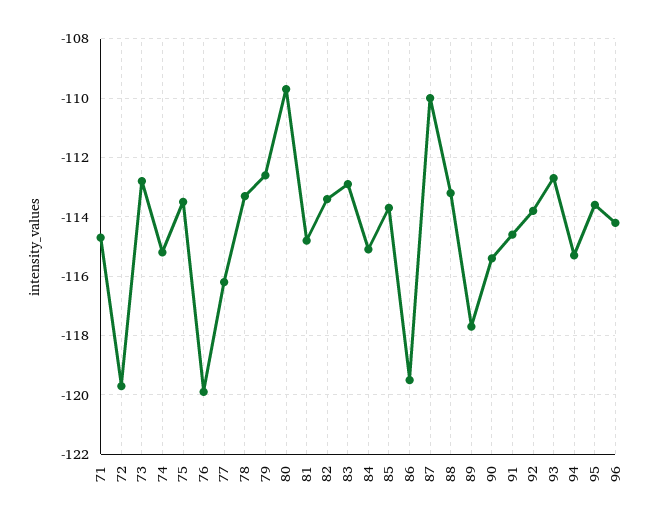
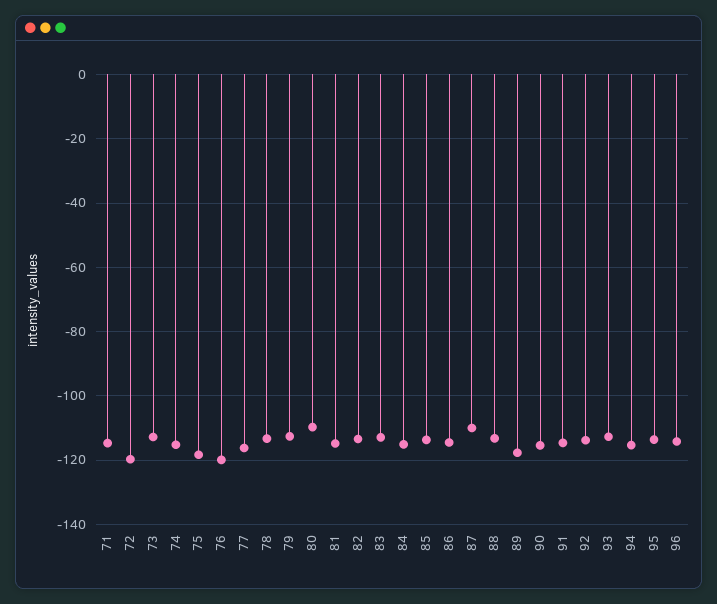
  {
    "71": -114.5,
    "72": -119.5,
    "73": -113,
    "74": -115,
-   "75": -113.5,
+   "75": -118,
    "76": -120,
    "77": -116,
    "78": -113.5,
    "79": -112.5,
    "80": -109.5,
    "81": -115,
    "82": -113.5,
    "83": -113,
    "84": -115,
    "85": -113.5,
-   "86": -119.5,
+   "86": -114,
    "87": -110,
    "88": -113,
    "89": -117.5,
    "90": -115.5,
    "91": -114.5,
    "92": -114,
    "93": -112.5,
    "94": -115.5,
    "95": -113.5,
    "96": -114
  }

